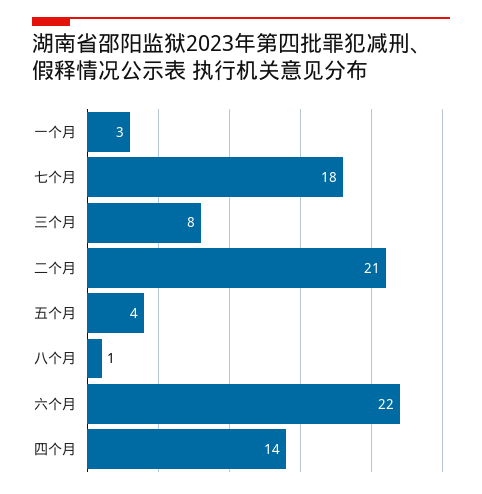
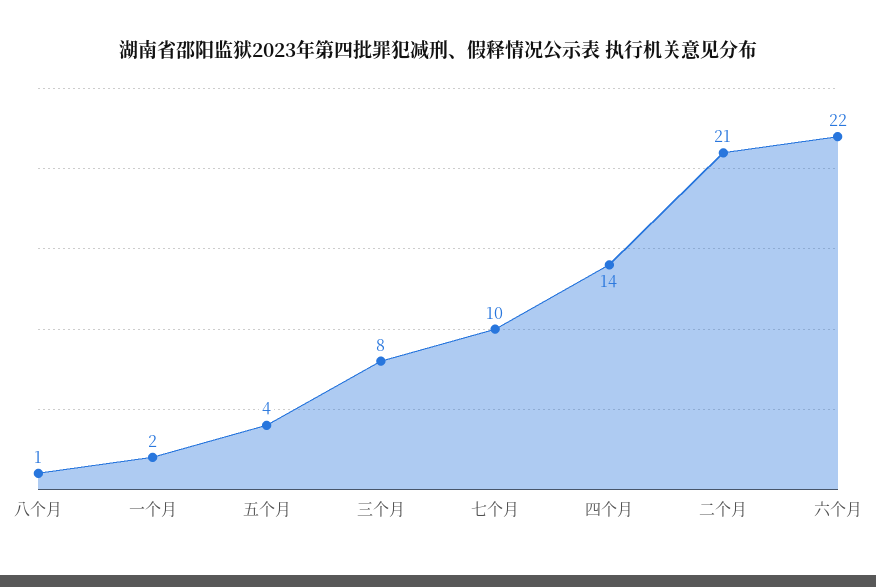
  {
-   "一个月": 3,
+   "一个月": 2,
-   "七个月": 18,
+   "七个月": 10,
    "三个月": 8,
    "二个月": 21,
    "五个月": 4,
    "八个月": 1,
    "六个月": 22,
    "四个月": 14
  }

